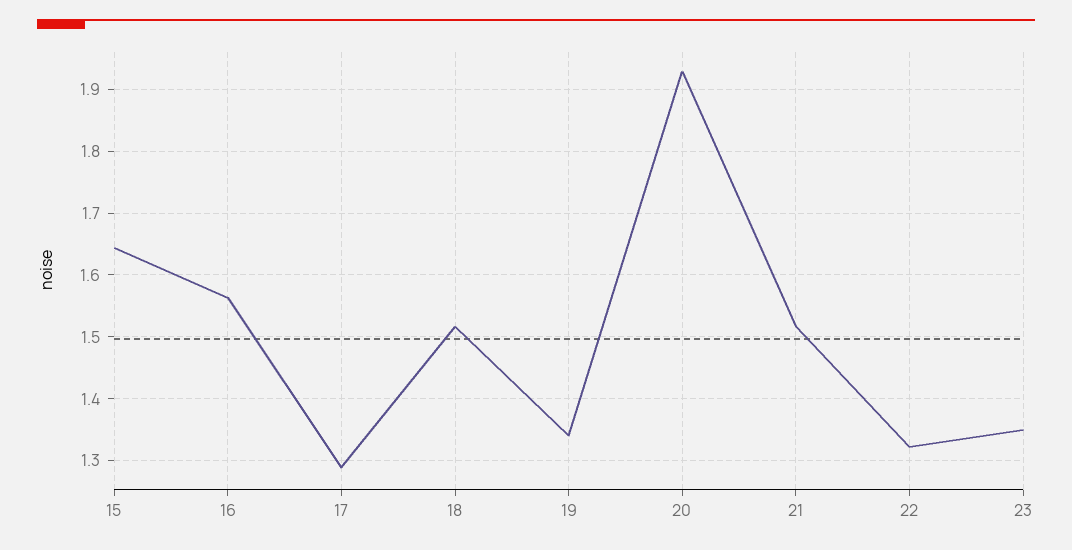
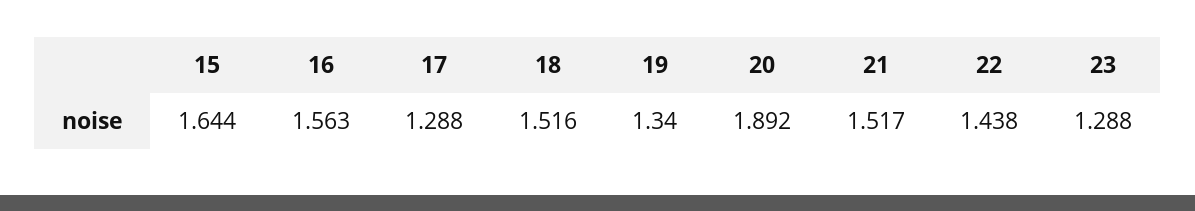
  {
    "15": 1.644,
    "16": 1.563,
    "17": 1.288,
    "18": 1.516,
    "19": 1.34,
-   "20": 1.93,
+   "20": 1.892,
    "21": 1.517,
-   "22": 1.32,
+   "22": 1.438,
-   "23": 1.35
+   "23": 1.288
  }

